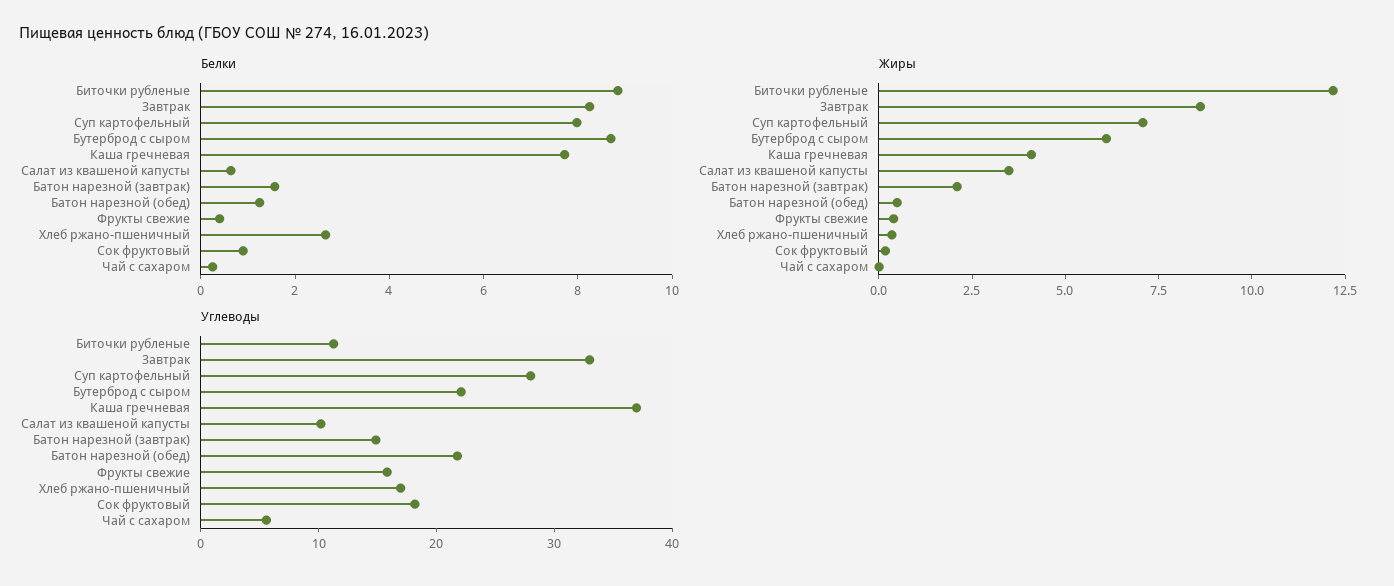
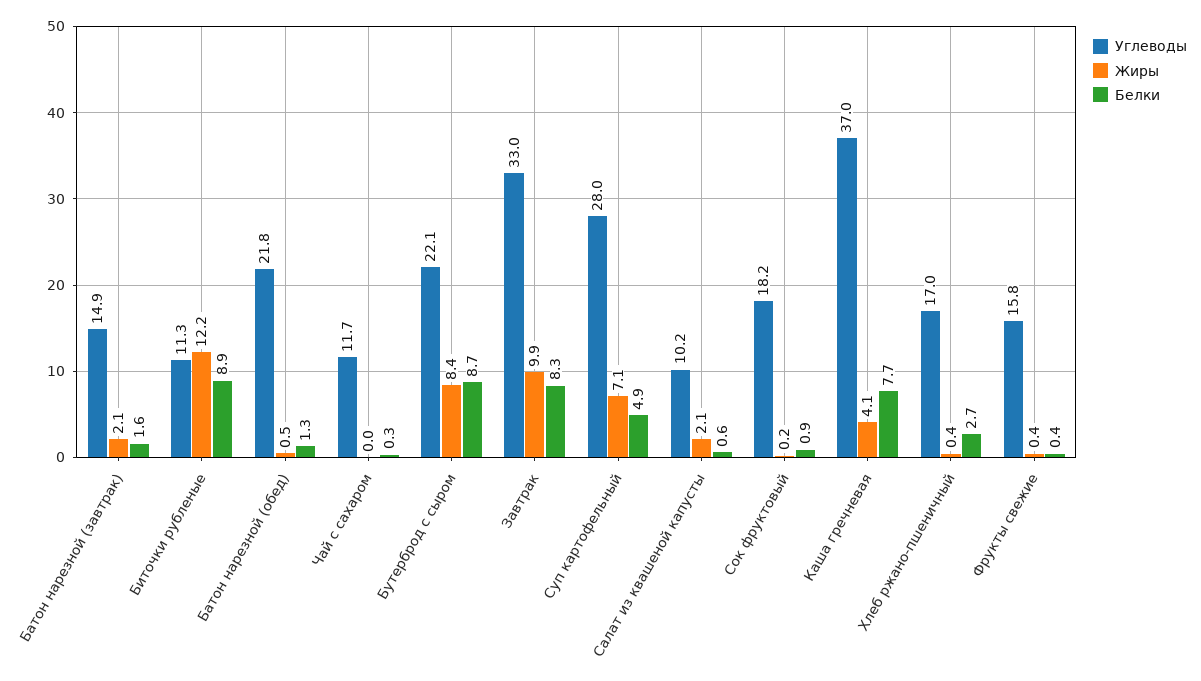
  {
    "Белки": {
      "Биточки рубленые": 8.9,
      "Завтрак": 8.3,
-     "Суп картофельный": 8,
+     "Суп картофельный": 4.9,
      "Бутерброд с сыром": 8.7,
      "Каша гречневая": 7.7,
      "Салат из квашеной капусты": 0.6,
      "Батон нарезной (завтрак)": 1.6,
      "Батон нарезной (обед)": 1.3,
      "Фрукты свежие": 0.4,
      "Хлеб ржано-пшеничный": 2.7,
      "Сок фруктовый": 0.9,
      "Чай с сахаром": 0.3
    },
    "Жиры": {
      "Биточки рубленые": 12.2,
-     "Завтрак": 8.5,
+     "Завтрак": 9.9,
      "Суп картофельный": 7.1,
-     "Бутерброд с сыром": 6,
+     "Бутерброд с сыром": 8.4,
      "Каша гречневая": 4.1,
-     "Салат из квашеной капусты": 3.5,
+     "Салат из квашеной капусты": 2.1,
      "Батон нарезной (завтрак)": 2.1,
      "Батон нарезной (обед)": 0.5,
      "Фрукты свежие": 0.4,
      "Хлеб ржано-пшеничный": 0.4,
      "Сок фруктовый": 0.2,
      "Чай с сахаром": 0
    },
    "Углеводы": {
      "Биточки рубленые": 11.3,
      "Завтрак": 33,
      "Суп картофельный": 28,
      "Бутерброд с сыром": 22.1,
      "Каша гречневая": 37,
      "Салат из квашеной капусты": 10.2,
      "Батон нарезной (завтрак)": 14.9,
      "Батон нарезной (обед)": 21.8,
      "Фрукты свежие": 15.8,
      "Хлеб ржано-пшеничный": 17,
      "Сок фруктовый": 18.2,
-     "Чай с сахаром": 6
+     "Чай с сахаром": 11.7
    }
  }

